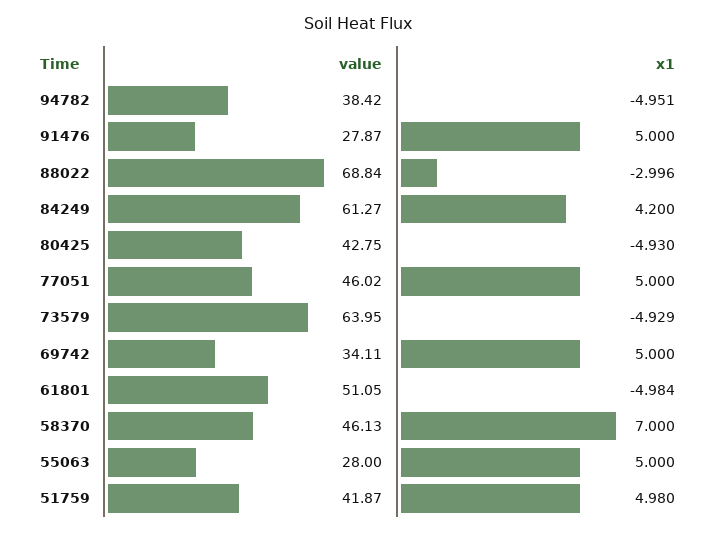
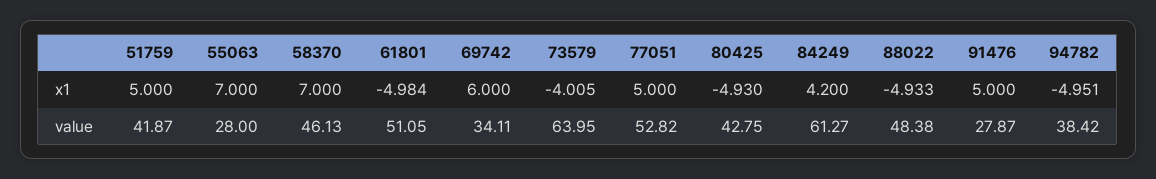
  {
    "value": {
      "94782": 38.42,
      "91476": 27.87,
-     "88022": 68.84,
+     "88022": 48.38,
      "84249": 61.27,
      "80425": 42.75,
-     "77051": 46.02,
+     "77051": 52.82,
      "73579": 63.95,
      "69742": 34.11,
      "61801": 51.05,
      "58370": 46.13,
      "55063": 28,
      "51759": 41.87
    },
    "x1": {
      "94782": -4.951,
      "91476": 5,
-     "88022": -2.996,
+     "88022": -4.933,
      "84249": 4.2,
      "80425": -4.93,
      "77051": 5,
-     "73579": -4.929,
+     "73579": -4.005,
-     "69742": 5,
+     "69742": 6,
      "61801": -4.984,
      "58370": 7,
-     "55063": 5,
+     "55063": 7,
-     "51759": 4.98
+     "51759": 5
    }
  }

